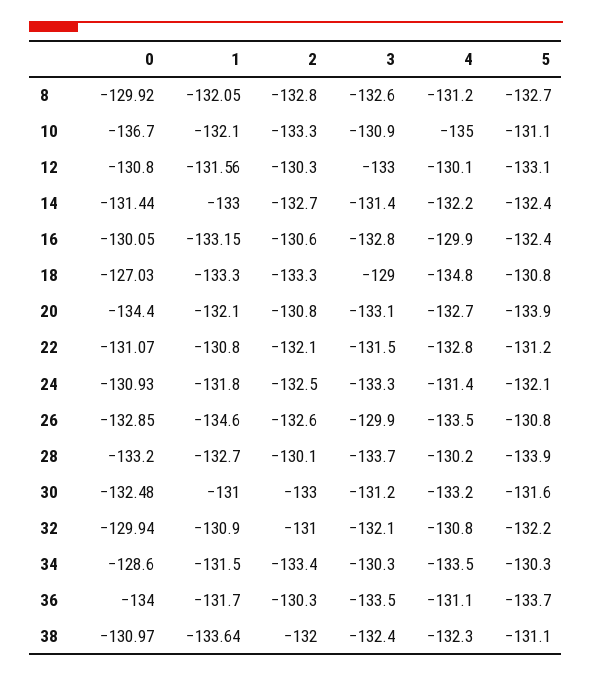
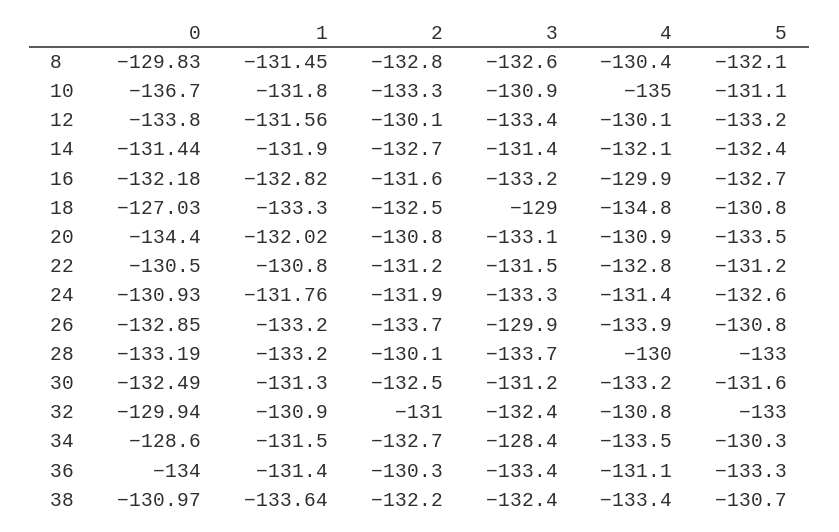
  {
    "0": {
-     "8": -129.92,
+     "8": -129.83,
      "10": -136.7,
-     "12": -130.8,
+     "12": -133.8,
      "14": -131.44,
-     "16": -130.05,
+     "16": -132.18,
      "18": -127.03,
      "20": -134.4,
-     "22": -131.07,
+     "22": -130.5,
      "24": -130.93,
      "26": -132.85,
-     "28": -133.2,
+     "28": -133.19,
-     "30": -132.48,
+     "30": -132.49,
      "32": -129.94,
      "34": -128.6,
      "36": -134,
      "38": -130.97
    },
    "1": {
-     "8": -132.05,
+     "8": -131.45,
-     "10": -132.1,
+     "10": -131.8,
      "12": -131.56,
-     "14": -133,
+     "14": -131.9,
-     "16": -133.15,
+     "16": -132.82,
      "18": -133.3,
-     "20": -132.1,
+     "20": -132.02,
      "22": -130.8,
-     "24": -131.8,
+     "24": -131.76,
-     "26": -134.6,
+     "26": -133.2,
-     "28": -132.7,
+     "28": -133.2,
-     "30": -131,
+     "30": -131.3,
      "32": -130.9,
      "34": -131.5,
-     "36": -131.7,
+     "36": -131.4,
      "38": -133.64
    },
    "2": {
      "8": -132.8,
      "10": -133.3,
-     "12": -130.3,
+     "12": -130.1,
      "14": -132.7,
-     "16": -130.6,
+     "16": -131.6,
-     "18": -133.3,
+     "18": -132.5,
      "20": -130.8,
-     "22": -132.1,
+     "22": -131.2,
-     "24": -132.5,
+     "24": -131.9,
-     "26": -132.6,
+     "26": -133.7,
      "28": -130.1,
-     "30": -133,
+     "30": -132.5,
      "32": -131,
-     "34": -133.4,
+     "34": -132.7,
      "36": -130.3,
-     "38": -132
+     "38": -132.2
    },
    "3": {
      "8": -132.6,
      "10": -130.9,
-     "12": -133,
+     "12": -133.4,
      "14": -131.4,
-     "16": -132.8,
+     "16": -133.2,
      "18": -129,
      "20": -133.1,
      "22": -131.5,
      "24": -133.3,
      "26": -129.9,
      "28": -133.7,
      "30": -131.2,
-     "32": -132.1,
+     "32": -132.4,
-     "34": -130.3,
+     "34": -128.4,
-     "36": -133.5,
+     "36": -133.4,
      "38": -132.4
    },
    "4": {
-     "8": -131.2,
+     "8": -130.4,
      "10": -135,
      "12": -130.1,
-     "14": -132.2,
+     "14": -132.1,
      "16": -129.9,
      "18": -134.8,
-     "20": -132.7,
+     "20": -130.9,
      "22": -132.8,
      "24": -131.4,
-     "26": -133.5,
+     "26": -133.9,
-     "28": -130.2,
+     "28": -130,
      "30": -133.2,
      "32": -130.8,
      "34": -133.5,
      "36": -131.1,
-     "38": -132.3
+     "38": -133.4
    },
    "5": {
-     "8": -132.7,
+     "8": -132.1,
      "10": -131.1,
-     "12": -133.1,
+     "12": -133.2,
      "14": -132.4,
-     "16": -132.4,
+     "16": -132.7,
      "18": -130.8,
-     "20": -133.9,
+     "20": -133.5,
      "22": -131.2,
-     "24": -132.1,
+     "24": -132.6,
      "26": -130.8,
-     "28": -133.9,
+     "28": -133,
      "30": -131.6,
-     "32": -132.2,
+     "32": -133,
      "34": -130.3,
-     "36": -133.7,
+     "36": -133.3,
-     "38": -131.1
+     "38": -130.7
    }
  }

